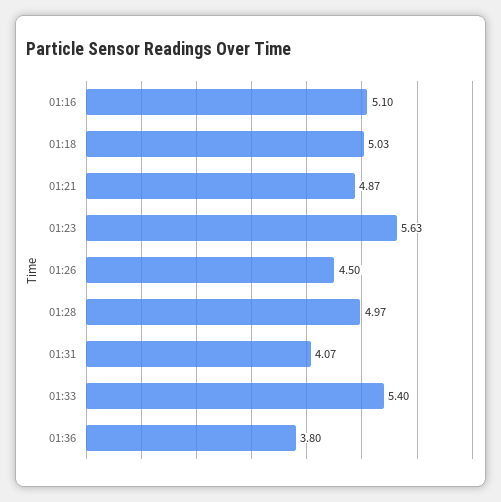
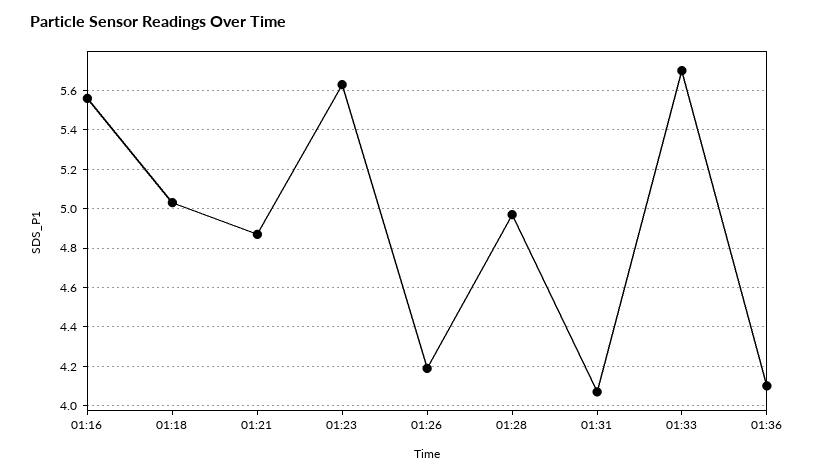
  {
-   "01:16": 5.1,
+   "01:16": 5.55,
    "01:18": 5.03,
    "01:21": 4.87,
    "01:23": 5.63,
-   "01:26": 4.5,
+   "01:26": 4.2,
    "01:28": 4.97,
    "01:31": 4.07,
-   "01:33": 5.4,
+   "01:33": 5.7,
-   "01:36": 3.8
+   "01:36": 4.1
  }

